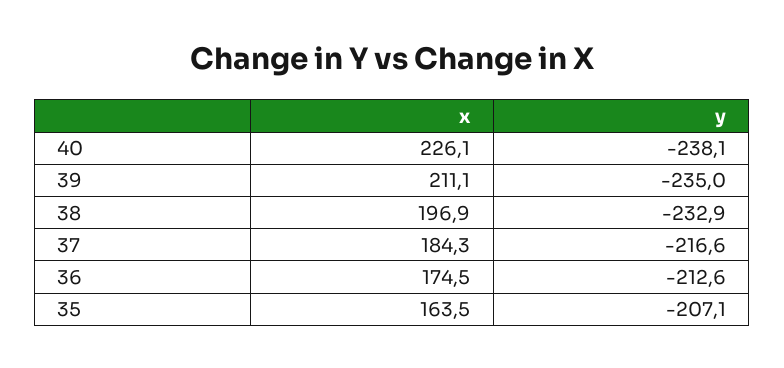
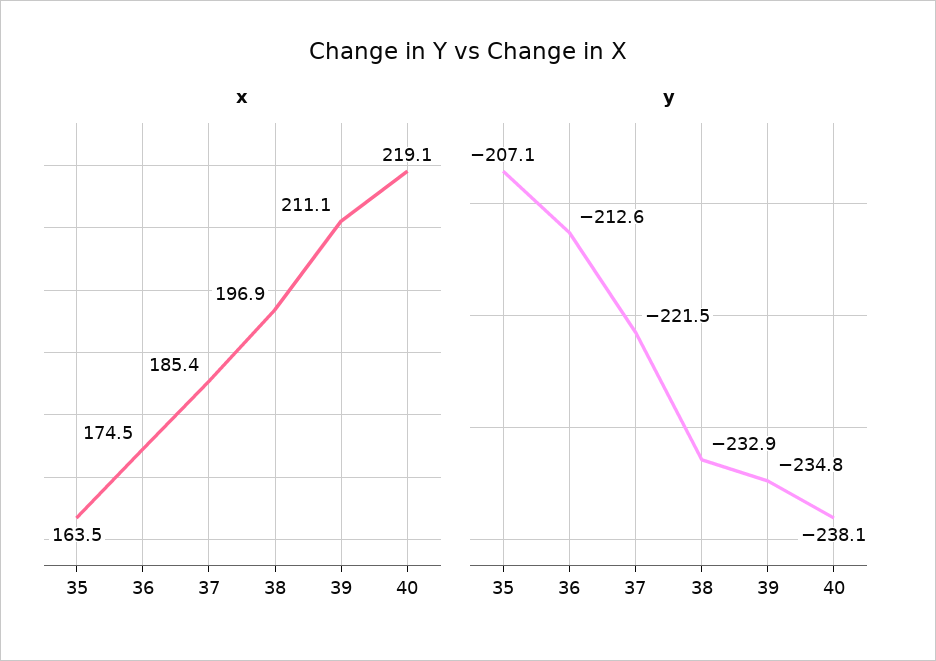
  {
    "x": {
-     "40": 226.1,
+     "40": 219.1,
      "39": 211.1,
      "38": 196.9,
-     "37": 184.3,
+     "37": 185.4,
      "36": 174.5,
      "35": 163.5
    },
    "y": {
      "40": -238.1,
-     "39": -235,
+     "39": -234.8,
      "38": -232.9,
-     "37": -216.6,
+     "37": -221.5,
      "36": -212.6,
      "35": -207.1
    }
  }

